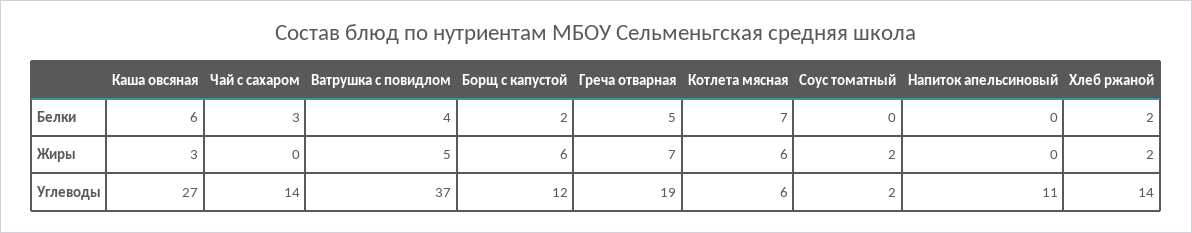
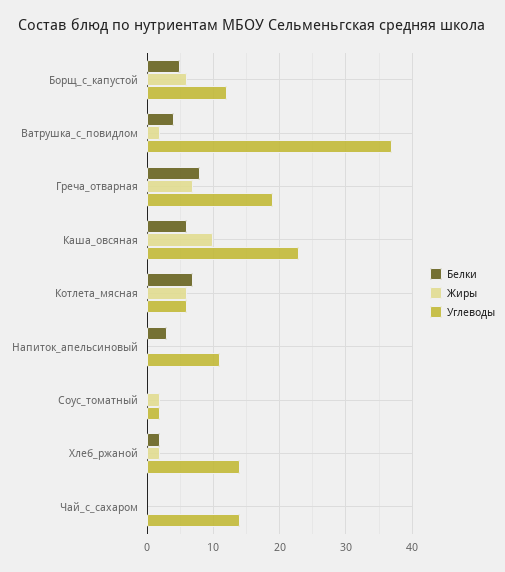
  {
    "Белки": {
      "Каша овсяная": 6,
-     "Чай с сахаром": 3,
+     "Чай с сахаром": 0,
      "Ватрушка с повидлом": 4,
-     "Борщ с капустой": 2,
+     "Борщ с капустой": 5,
-     "Греча отварная": 5,
+     "Греча отварная": 8,
      "Котлета мясная": 7,
      "Соус томатный": 0,
-     "Напиток апельсиновый": 0,
+     "Напиток апельсиновый": 3,
      "Хлеб ржаной": 2
    },
    "Жиры": {
-     "Каша овсяная": 3,
+     "Каша овсяная": 10,
      "Чай с сахаром": 0,
-     "Ватрушка с повидлом": 5,
+     "Ватрушка с повидлом": 2,
      "Борщ с капустой": 6,
      "Греча отварная": 7,
      "Котлета мясная": 6,
      "Соус томатный": 2,
      "Напиток апельсиновый": 0,
      "Хлеб ржаной": 2
    },
    "Углеводы": {
-     "Каша овсяная": 27,
+     "Каша овсяная": 23,
      "Чай с сахаром": 14,
      "Ватрушка с повидлом": 37,
      "Борщ с капустой": 12,
      "Греча отварная": 19,
      "Котлета мясная": 6,
      "Соус томатный": 2,
      "Напиток апельсиновый": 11,
      "Хлеб ржаной": 14
    }
  }

